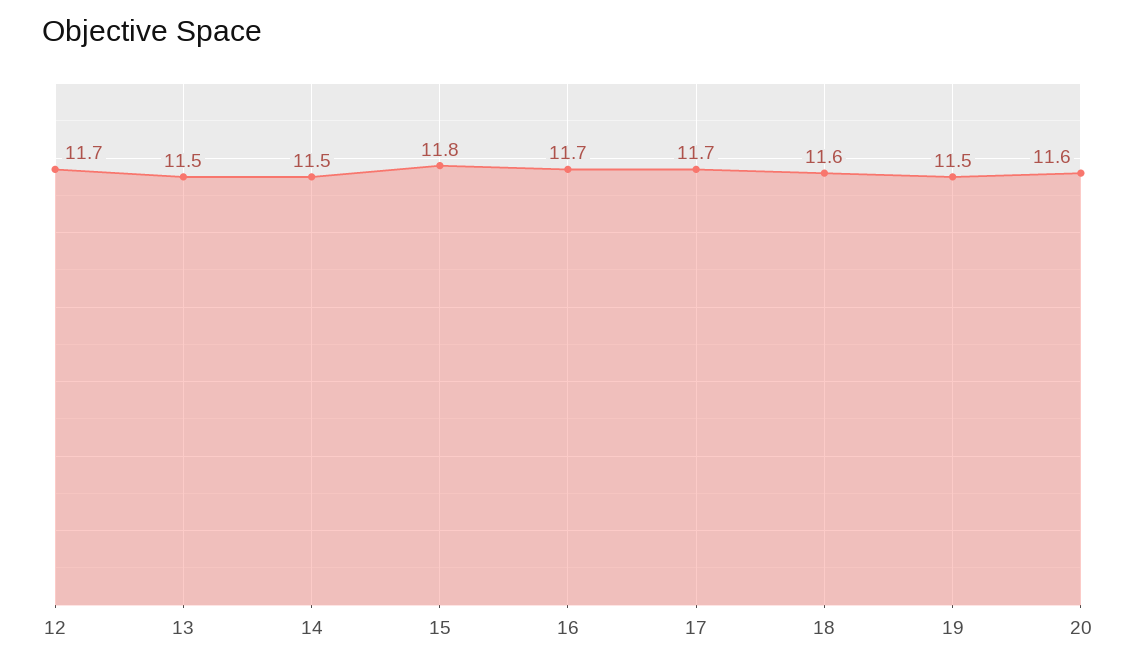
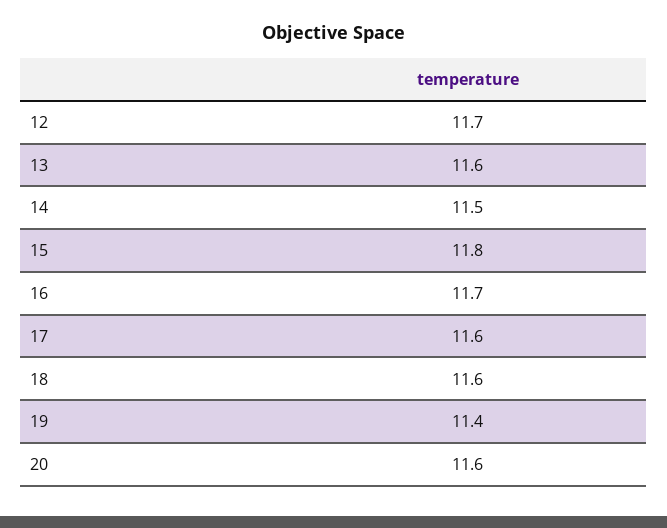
  {
    "12": 11.7,
-   "13": 11.5,
+   "13": 11.6,
    "14": 11.5,
    "15": 11.8,
    "16": 11.7,
-   "17": 11.7,
+   "17": 11.6,
    "18": 11.6,
-   "19": 11.5,
+   "19": 11.4,
    "20": 11.6
  }

